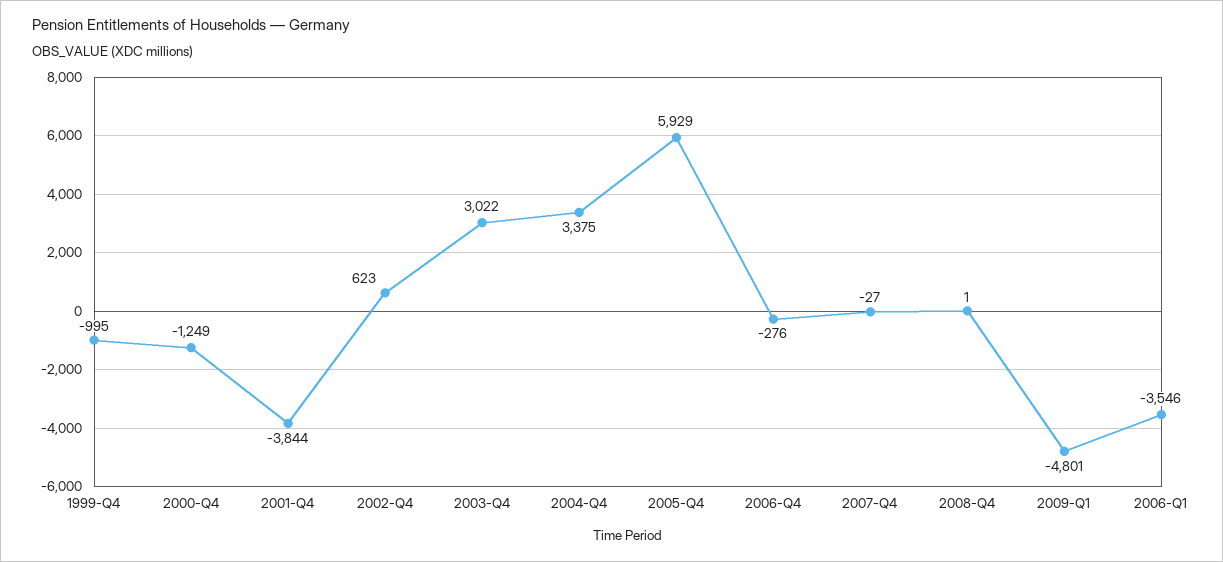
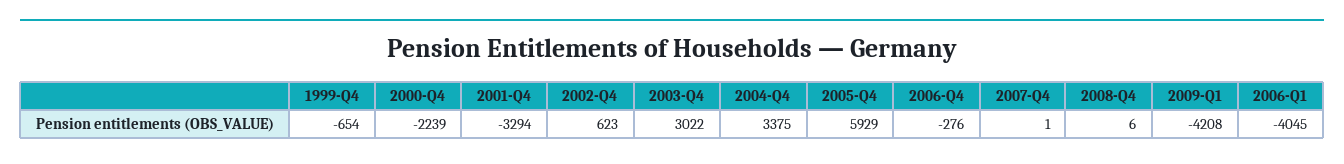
  {
-   "1999-Q4": -995,
+   "1999-Q4": -654,
-   "2000-Q4": -1249,
+   "2000-Q4": -2239,
-   "2001-Q4": -3844,
+   "2001-Q4": -3294,
    "2002-Q4": 623,
    "2003-Q4": 3022,
    "2004-Q4": 3375,
    "2005-Q4": 5929,
    "2006-Q4": -276,
-   "2007-Q4": -27,
+   "2007-Q4": 1,
-   "2008-Q4": 1,
+   "2008-Q4": 6,
-   "2009-Q1": -4801,
+   "2009-Q1": -4208,
-   "2006-Q1": -3546
+   "2006-Q1": -4045
  }

